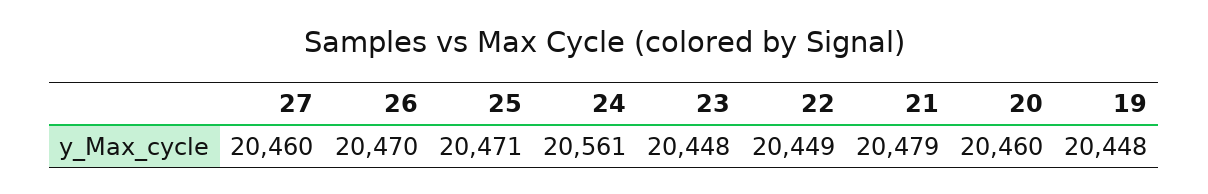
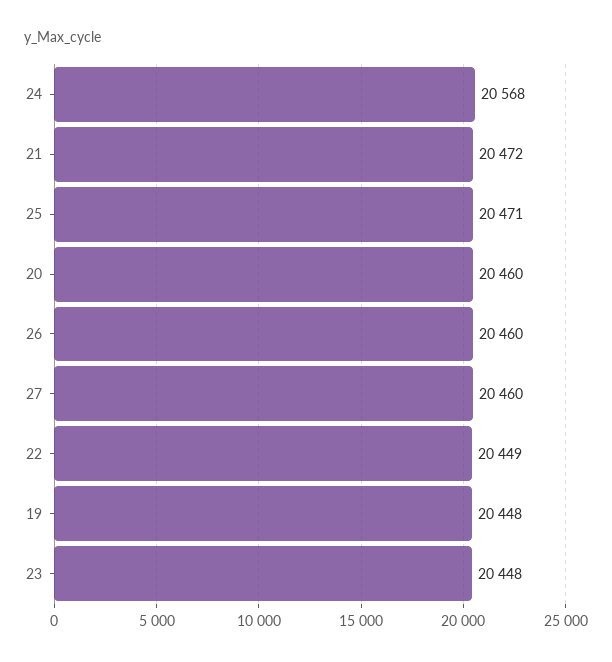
  {
    "27": 20460,
-   "26": 20470,
+   "26": 20460,
    "25": 20471,
-   "24": 20561,
+   "24": 20568,
    "23": 20448,
    "22": 20449,
-   "21": 20479,
+   "21": 20472,
    "20": 20460,
    "19": 20448
  }

